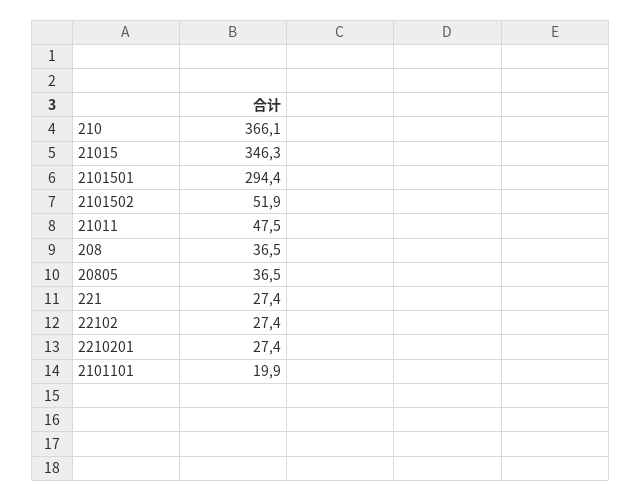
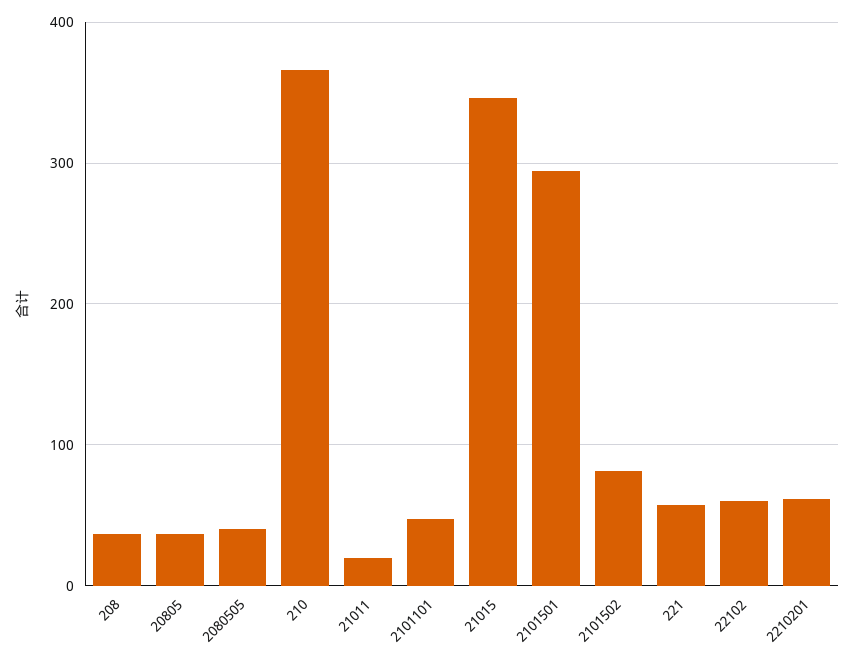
  {
    "210": 366.1,
    "21015": 346.3,
    "2101501": 294.4,
-   "2101502": 51.9,
+   "2101502": 80,
-   "21011": 47.5,
+   "21011": 20,
    "208": 36.5,
    "20805": 36.5,
-   "221": 27.4,
+   "221": 60,
-   "22102": 27.4,
+   "22102": 60,
-   "2210201": 27.4,
+   "2210201": 60,
-   "2101101": 19.9
+   "2101101": 50,
+   "2080505": 40
  }

